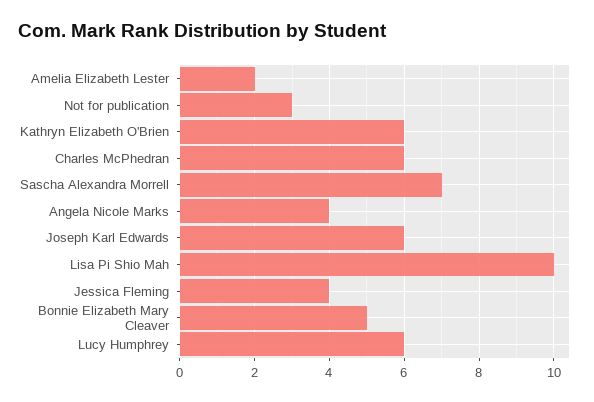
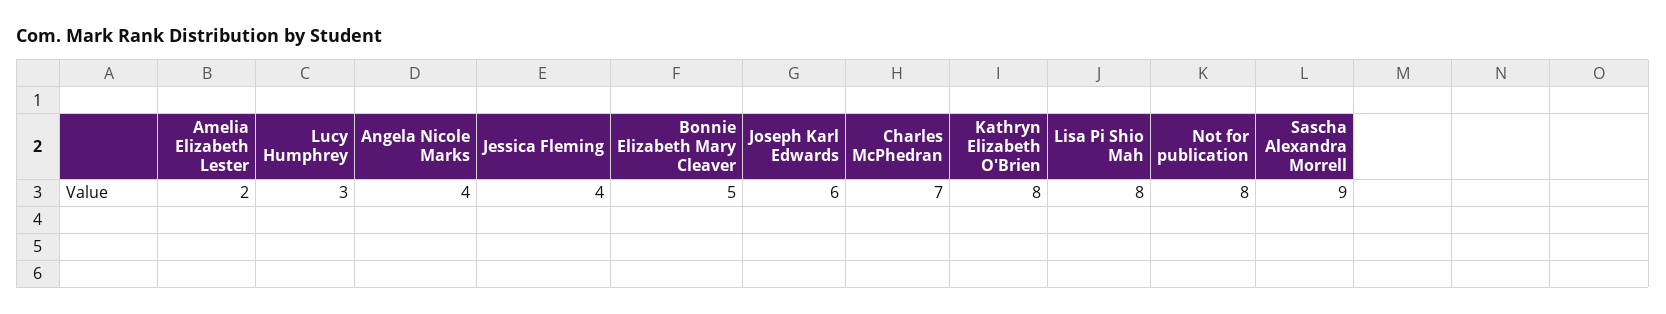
  {
    "Amelia Elizabeth Lester": 2,
-   "Not for publication": 3,
+   "Not for publication": 8,
-   "Kathryn Elizabeth O'Brien": 6,
+   "Kathryn Elizabeth O'Brien": 8,
-   "Charles McPhedran": 6,
+   "Charles McPhedran": 7,
-   "Sascha Alexandra Morrell": 7,
+   "Sascha Alexandra Morrell": 9,
    "Angela Nicole Marks": 4,
    "Joseph Karl Edwards": 6,
-   "Lisa Pi Shio Mah": 10,
+   "Lisa Pi Shio Mah": 8,
    "Jessica Fleming": 4,
    "Bonnie Elizabeth Mary Cleaver": 5,
-   "Lucy Humphrey": 6
+   "Lucy Humphrey": 3
  }

